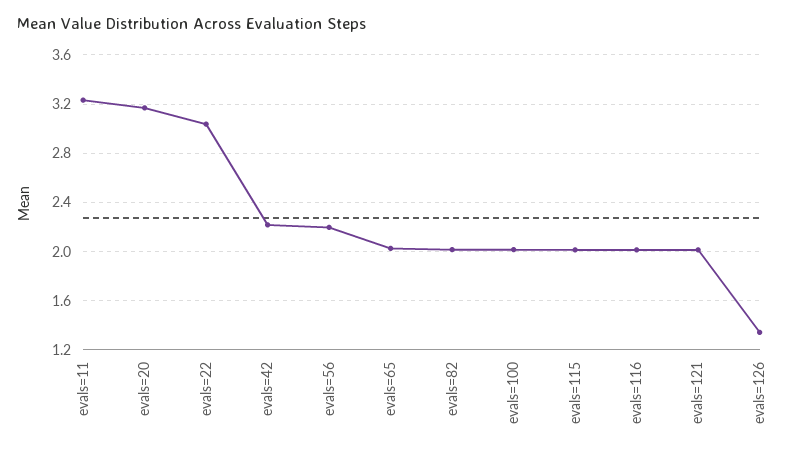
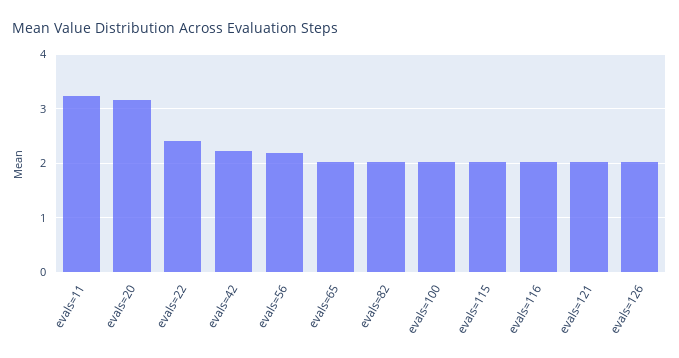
  {
    "evals=11": 3.25,
    "evals=20": 3.15,
-   "evals=22": 3.05,
+   "evals=22": 2.4,
    "evals=42": 2.2,
    "evals=56": 2.2,
    "evals=65": 2.05,
    "evals=82": 2,
    "evals=100": 2,
    "evals=115": 2,
    "evals=116": 2,
    "evals=121": 2,
-   "evals=126": 1.35
+   "evals=126": 2
  }

